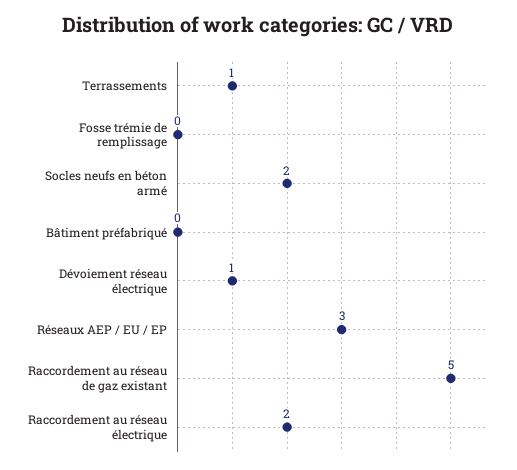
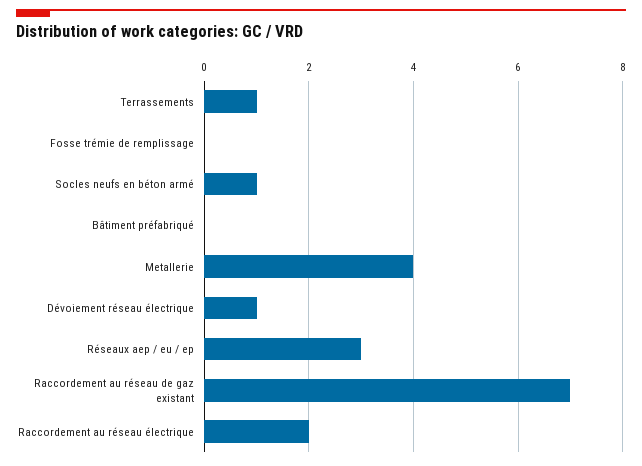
  {
    "Terrassements": 1,
    "Fosse trémie de remplissage": 0,
-   "Socles neufs en béton armé": 2,
+   "Socles neufs en béton armé": 1,
    "Bâtiment préfabriqué": 0,
    "Dévoiement réseau électrique": 1,
    "Réseaux AEP / EU / EP": 3,
-   "Raccordement au réseau de gaz existant": 5,
+   "Raccordement au réseau de gaz existant": 7,
-   "Raccordement au réseau électrique": 2
+   "Raccordement au réseau électrique": 2,
+   "Metallerie": 4
  }

